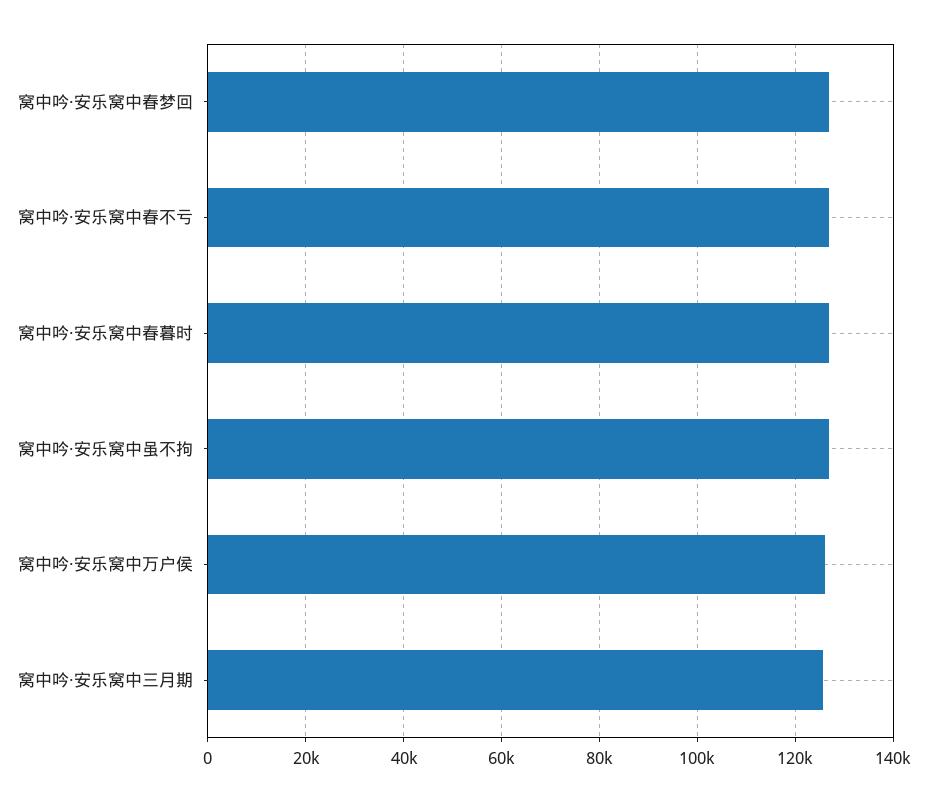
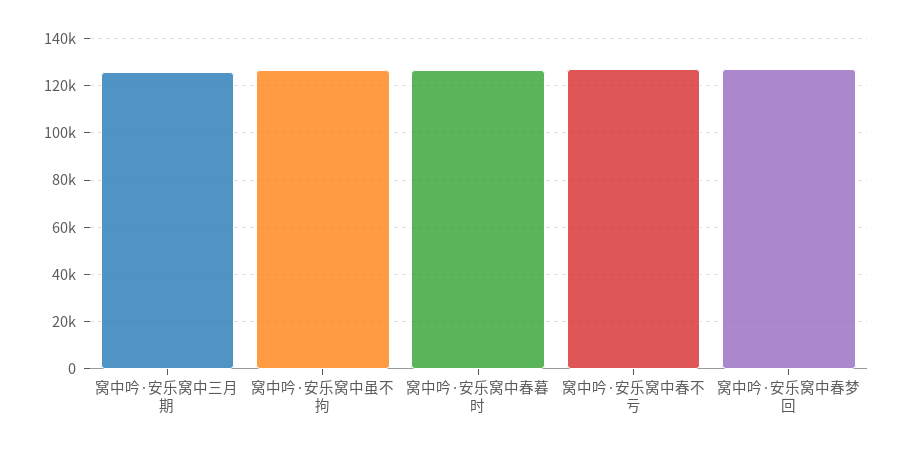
  {
    "窝中吟·安乐窝中春梦回": 126000,
    "窝中吟·安乐窝中春不亏": 126000,
    "窝中吟·安乐窝中春暮时": 126000,
    "窝中吟·安乐窝中虽不拘": 126000,
-   "窝中吟·安乐窝中万户侯": 126000,
    "窝中吟·安乐窝中三月期": 126000
  }

